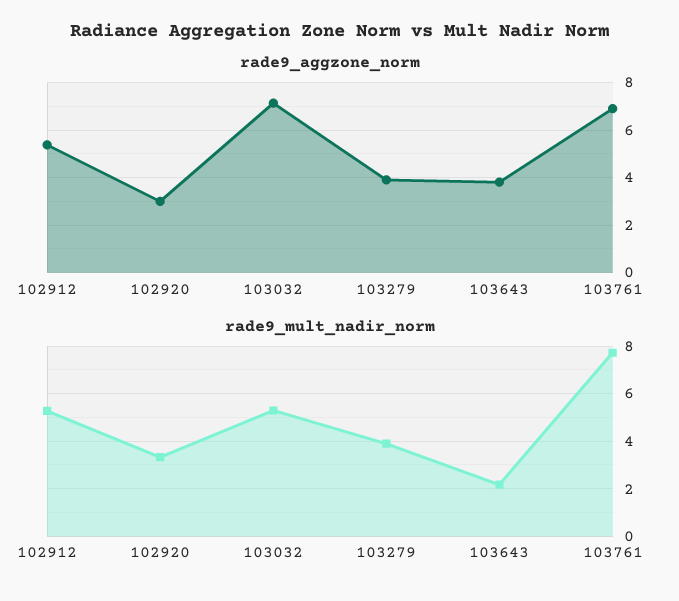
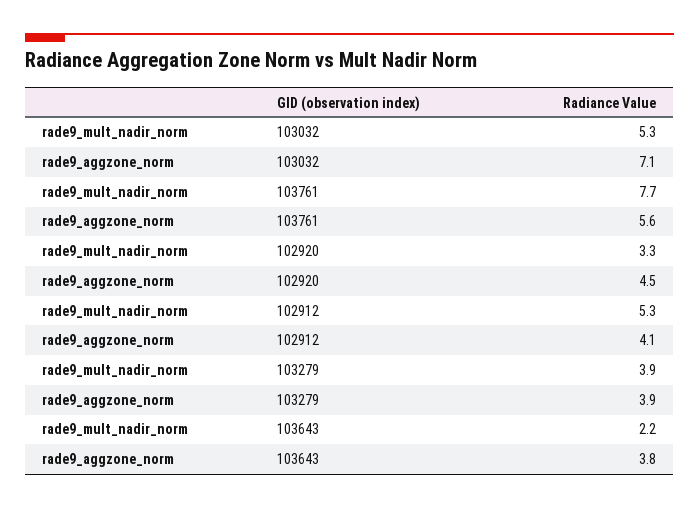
  {
    "rade9_aggzone_norm": {
-     "102912": 5.5,
+     "102912": 4.1,
-     "102920": 3,
+     "102920": 4.5,
      "103032": 7.1,
      "103279": 3.9,
      "103643": 3.8,
-     "103761": 7
+     "103761": 5.6
    },
    "rade9_mult_nadir_norm": {
      "102912": 5.3,
      "102920": 3.3,
      "103032": 5.3,
      "103279": 3.9,
      "103643": 2.2,
      "103761": 7.7
    }
  }

